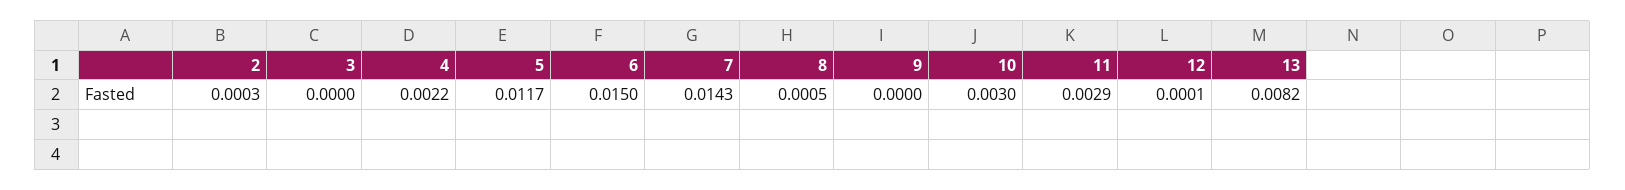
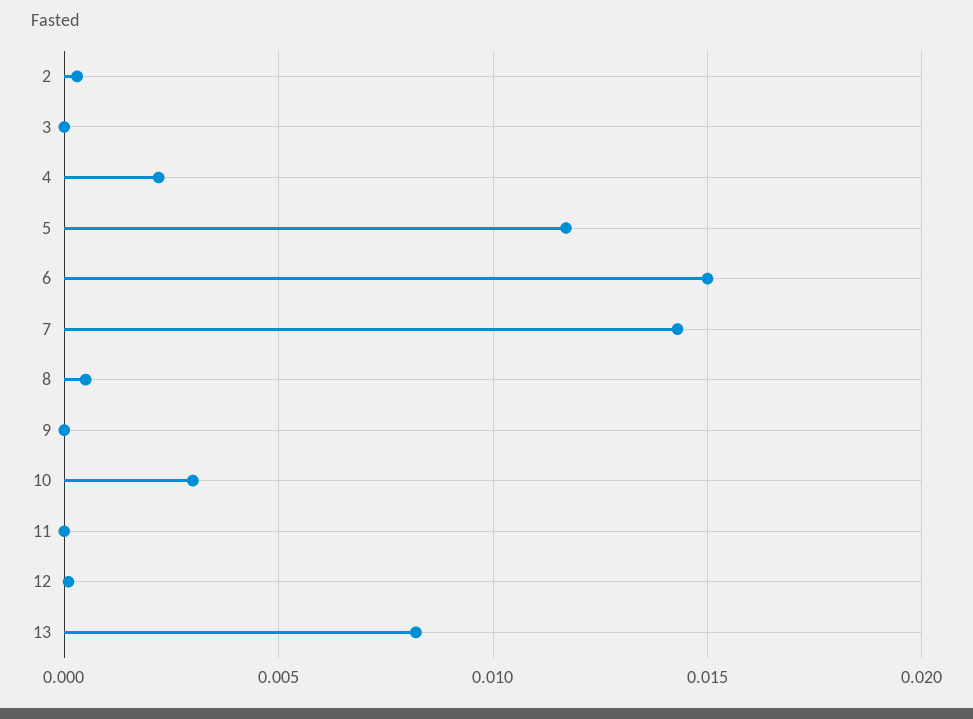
  {
    "2": 0.0003,
    "3": 0,
    "4": 0.0022,
    "5": 0.0117,
    "6": 0.015,
    "7": 0.0143,
    "8": 0.0005,
    "9": 0,
    "10": 0.003,
-   "11": 0.0029,
+   "11": 0,
    "12": 0.0001,
    "13": 0.0082
  }

